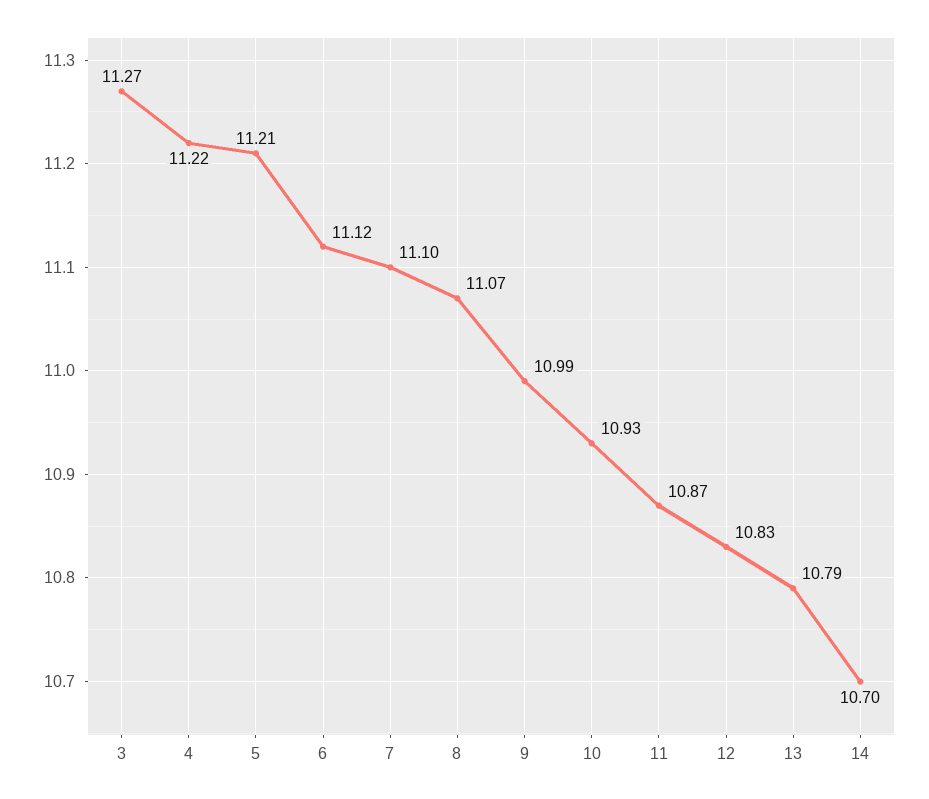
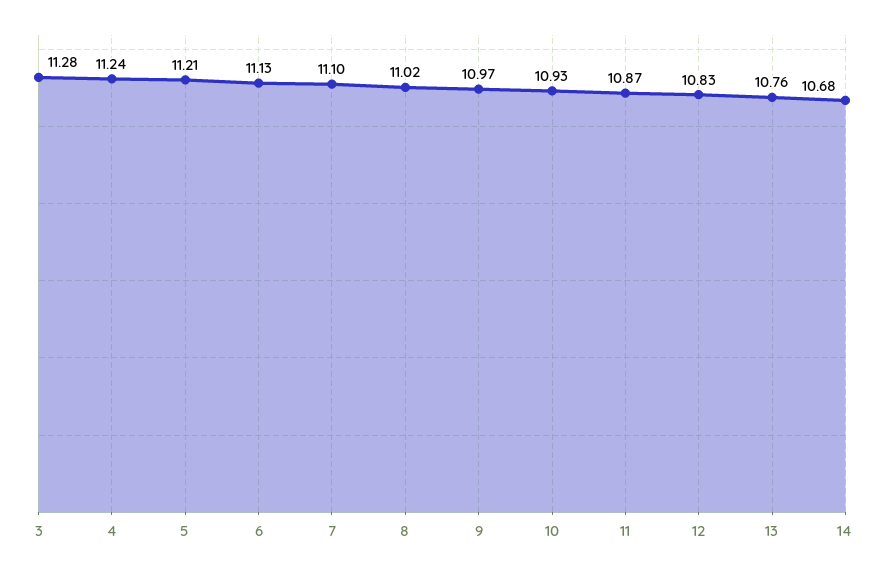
  {
-   "3": 11.27,
+   "3": 11.28,
-   "4": 11.22,
+   "4": 11.24,
    "5": 11.21,
-   "6": 11.12,
+   "6": 11.13,
    "7": 11.1,
-   "8": 11.07,
+   "8": 11.02,
-   "9": 10.99,
+   "9": 10.97,
    "10": 10.93,
    "11": 10.87,
    "12": 10.83,
-   "13": 10.79,
+   "13": 10.76,
-   "14": 10.7
+   "14": 10.68
  }

